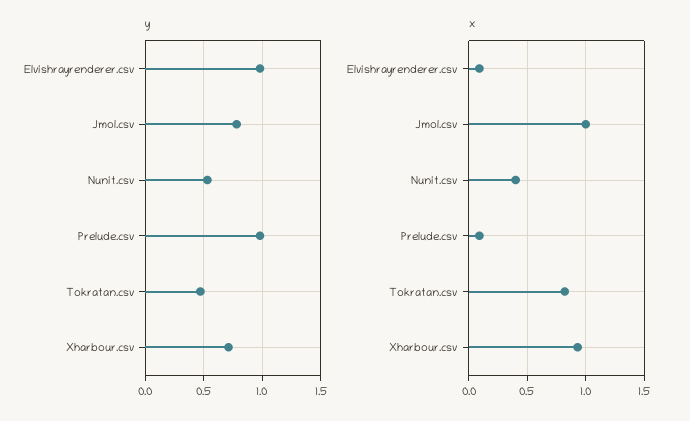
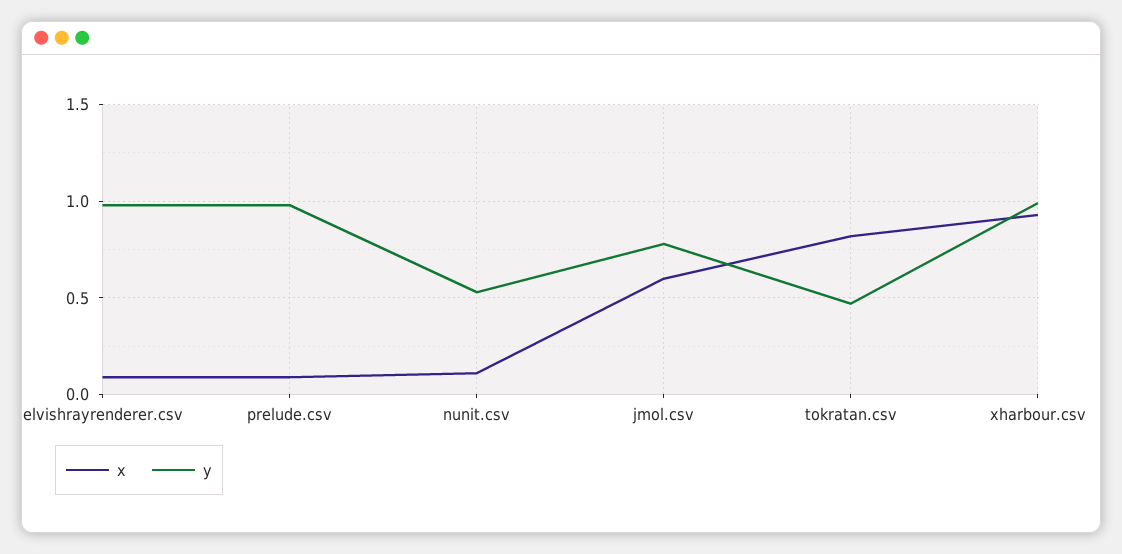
  {
    "y": {
      "Elvishrayrenderer.csv": 1,
      "Jmol.csv": 0.8,
      "Nunit.csv": 0.55,
      "Prelude.csv": 1,
      "Tokratan.csv": 0.45,
-     "Xharbour.csv": 0.7
+     "Xharbour.csv": 1
    },
    "x": {
      "Elvishrayrenderer.csv": 0.1,
-     "Jmol.csv": 1,
+     "Jmol.csv": 0.6,
-     "Nunit.csv": 0.4,
+     "Nunit.csv": 0.1,
      "Prelude.csv": 0.1,
      "Tokratan.csv": 0.8,
      "Xharbour.csv": 0.95
    }
  }

